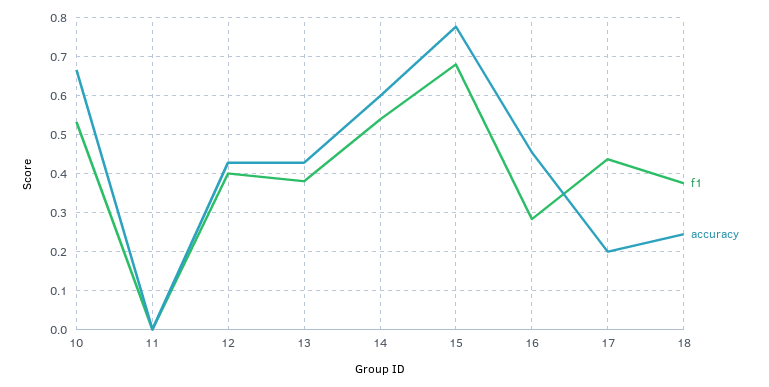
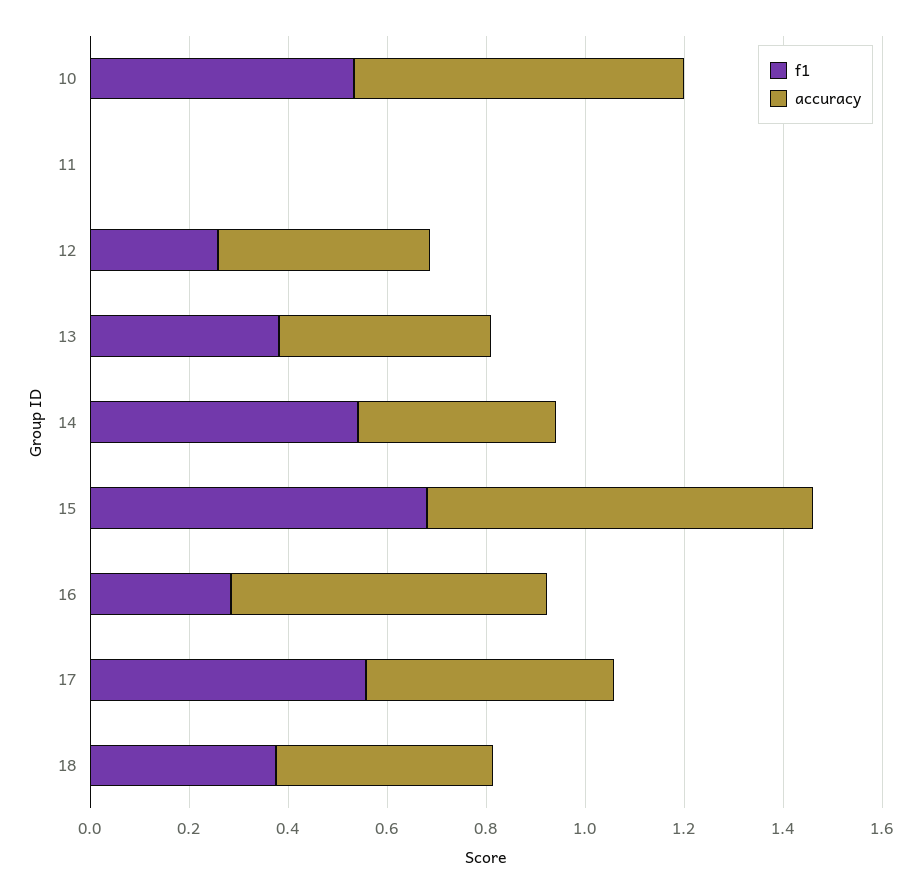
  {
    "f1": {
      "10": 0.54,
      "11": 0,
-     "12": 0.4,
+     "12": 0.25,
      "13": 0.38,
      "14": 0.54,
      "15": 0.68,
      "16": 0.28,
-     "17": 0.44,
+     "17": 0.55,
      "18": 0.38
    },
    "accuracy": {
      "10": 0.66,
      "11": 0,
      "12": 0.42,
      "13": 0.42,
-     "14": 0.6,
+     "14": 0.4,
      "15": 0.78,
-     "16": 0.46,
+     "16": 0.65,
-     "17": 0.2,
+     "17": 0.5,
-     "18": 0.24
+     "18": 0.45
    }
  }

